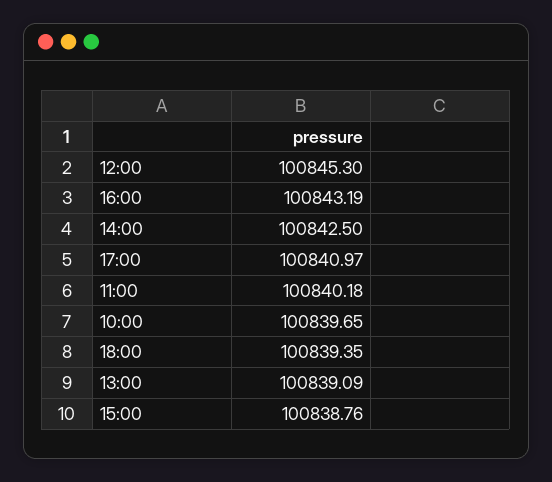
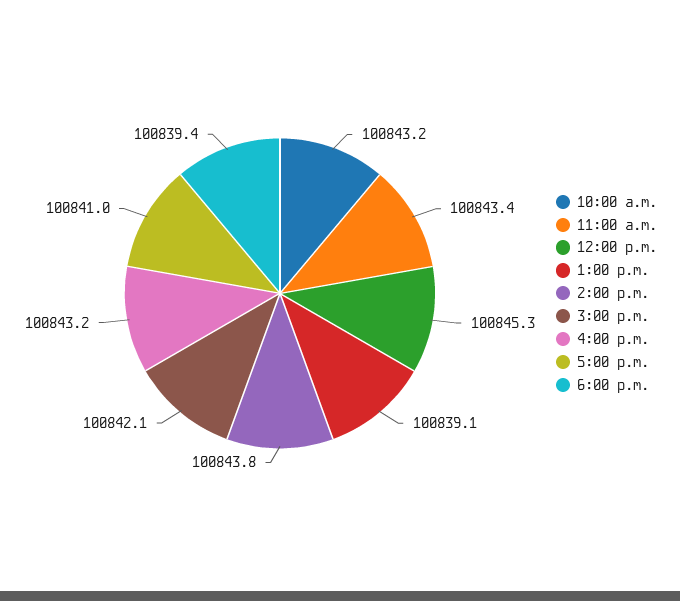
  {
    "12:00": 100845.3,
    "16:00": 100843.19,
-   "14:00": 100842.5,
+   "14:00": 100843.8,
    "17:00": 100840.97,
-   "11:00": 100840.18,
+   "11:00": 100843.4,
-   "10:00": 100839.65,
+   "10:00": 100843.2,
    "18:00": 100839.35,
    "13:00": 100839.09,
-   "15:00": 100838.76
+   "15:00": 100842.1
  }

